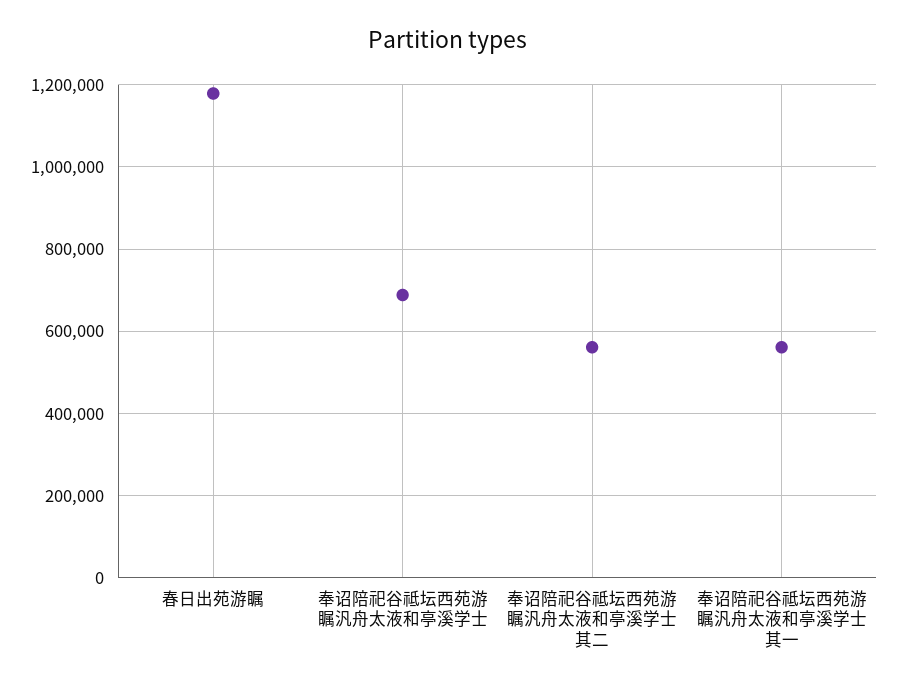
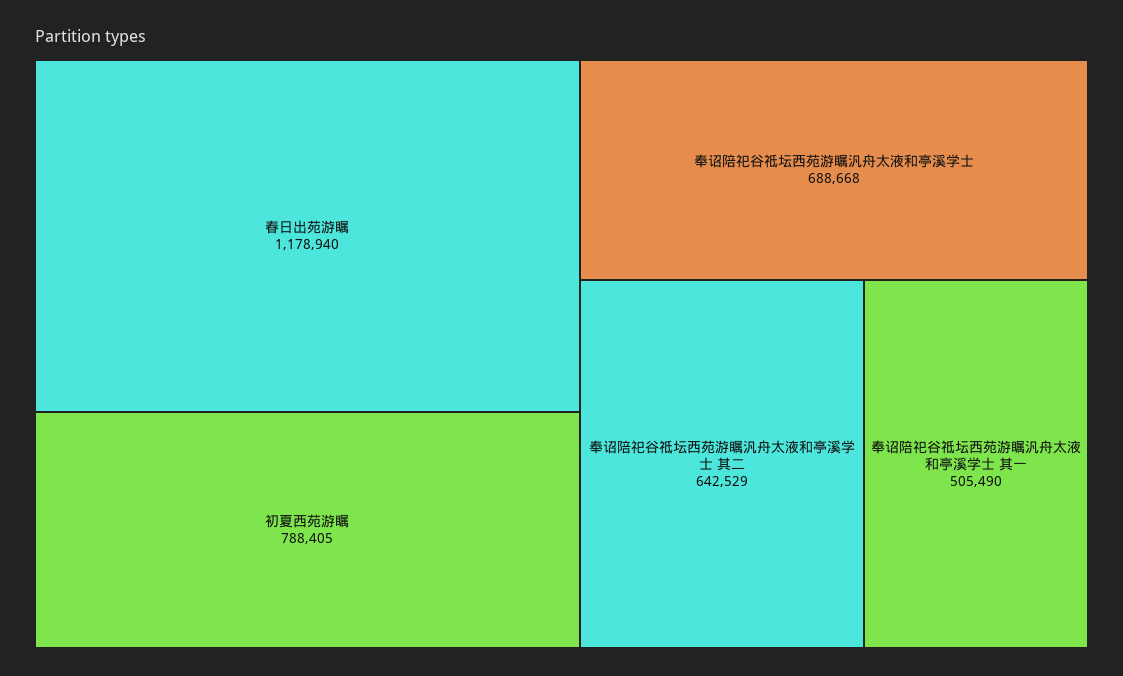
  {
    "春日出苑游瞩": 1178940,
    "奉诏陪祀谷祗坛西苑游瞩汎舟太液和亭溪学士": 688668,
-   "奉诏陪祀谷祗坛西苑游瞩汎舟太液和亭溪学士 其二": 560000,
+   "奉诏陪祀谷祗坛西苑游瞩汎舟太液和亭溪学士 其二": 642529,
-   "奉诏陪祀谷祗坛西苑游瞩汎舟太液和亭溪学士 其一": 560000
+   "奉诏陪祀谷祗坛西苑游瞩汎舟太液和亭溪学士 其一": 505490,
+   "初夏西苑游瞩": 788405
  }

